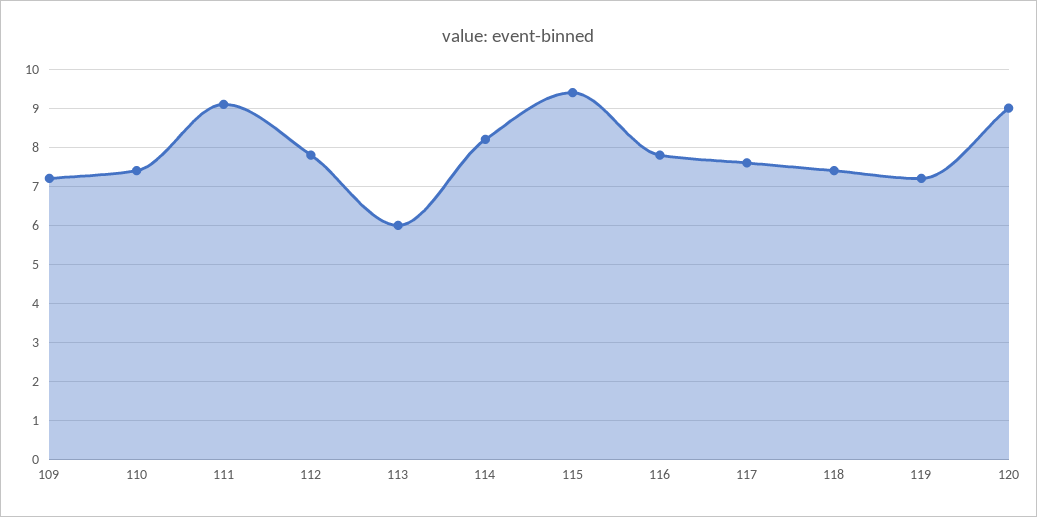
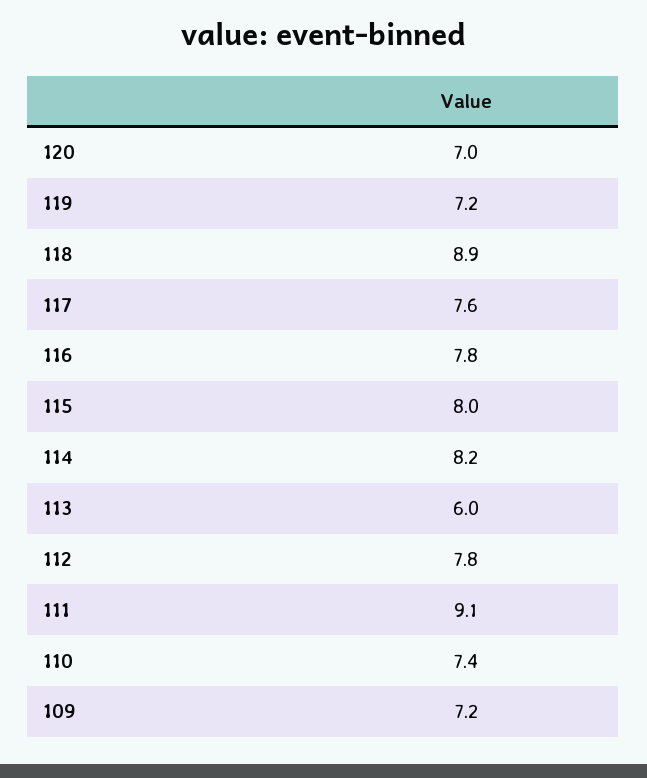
  {
    "109": 7.2,
    "110": 7.4,
    "111": 9.1,
    "112": 7.8,
    "113": 6,
    "114": 8.2,
-   "115": 9.5,
+   "115": 8,
    "116": 7.8,
    "117": 7.6,
-   "118": 7.5,
+   "118": 8.9,
    "119": 7.2,
-   "120": 9
+   "120": 7
  }

